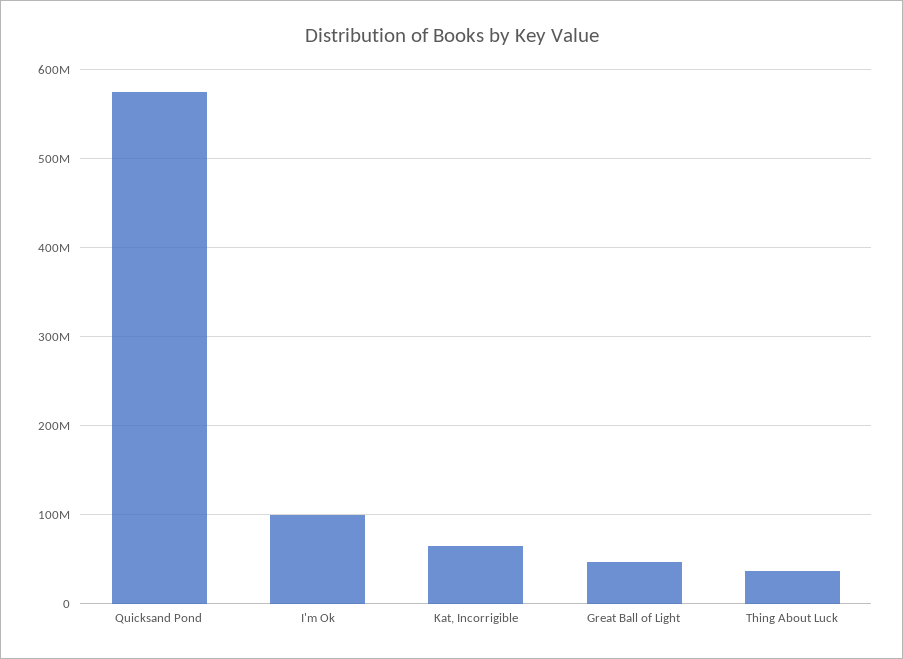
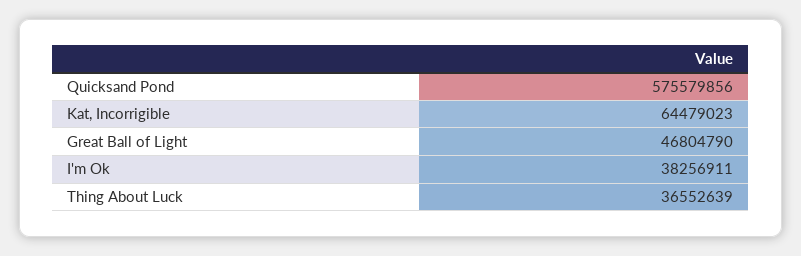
  {
    "Quicksand Pond": 575579856,
-   "I'm Ok": 100000000,
+   "I'm Ok": 38256911,
    "Kat, Incorrigible": 64479023,
    "Great Ball of Light": 46804790,
    "Thing About Luck": 36552639
  }

